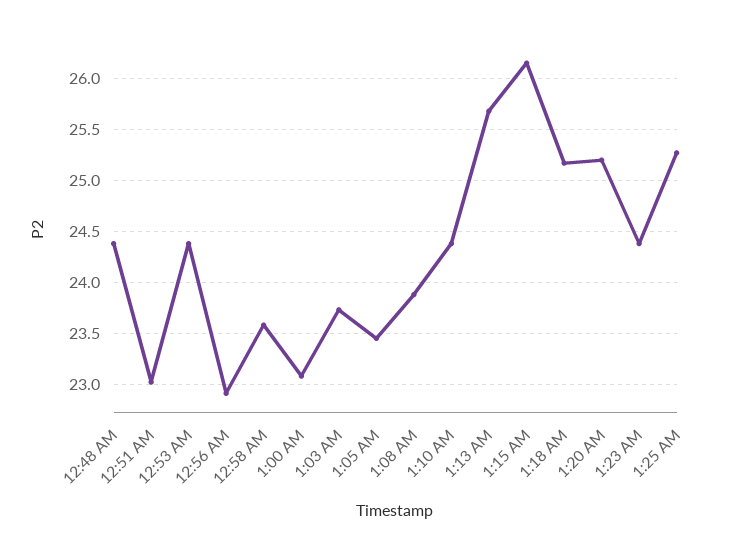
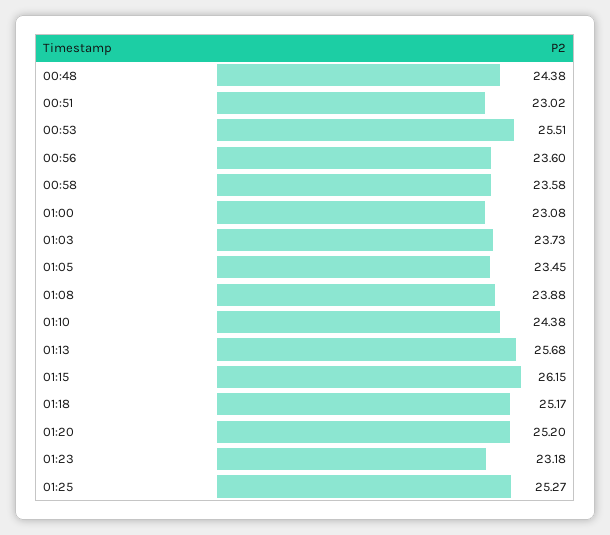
  {
    "12:48 AM": 24.38,
    "12:51 AM": 23.02,
-   "12:53 AM": 24.4,
+   "12:53 AM": 25.51,
-   "12:56 AM": 22.9,
+   "12:56 AM": 23.6,
    "12:58 AM": 23.58,
    "1:00 AM": 23.08,
    "1:03 AM": 23.73,
    "1:05 AM": 23.45,
    "1:08 AM": 23.88,
    "1:10 AM": 24.38,
    "1:13 AM": 25.68,
    "1:15 AM": 26.15,
    "1:18 AM": 25.17,
    "1:20 AM": 25.2,
-   "1:23 AM": 24.4,
+   "1:23 AM": 23.18,
    "1:25 AM": 25.27
  }

